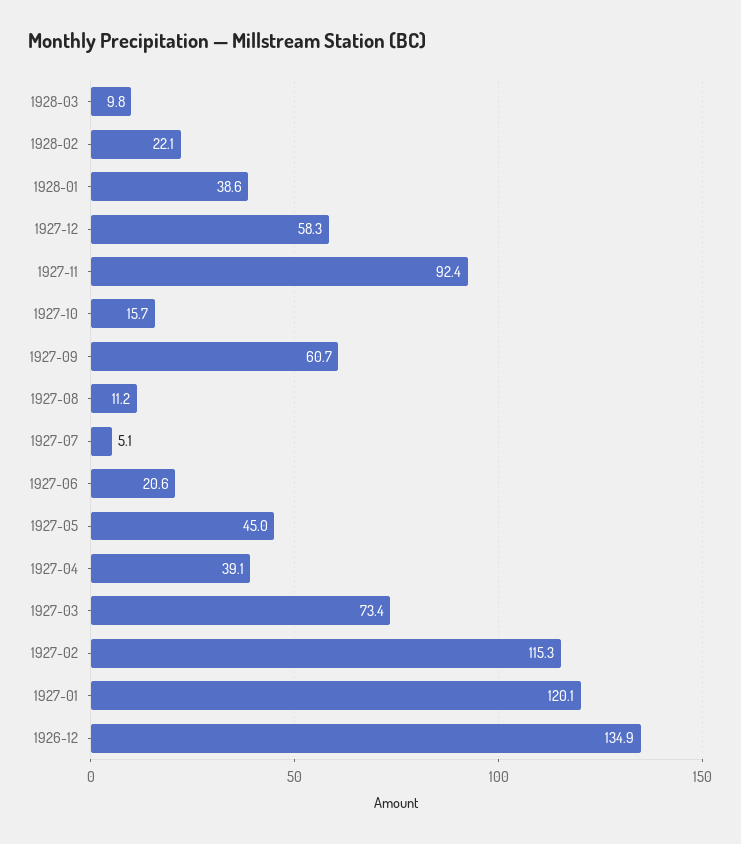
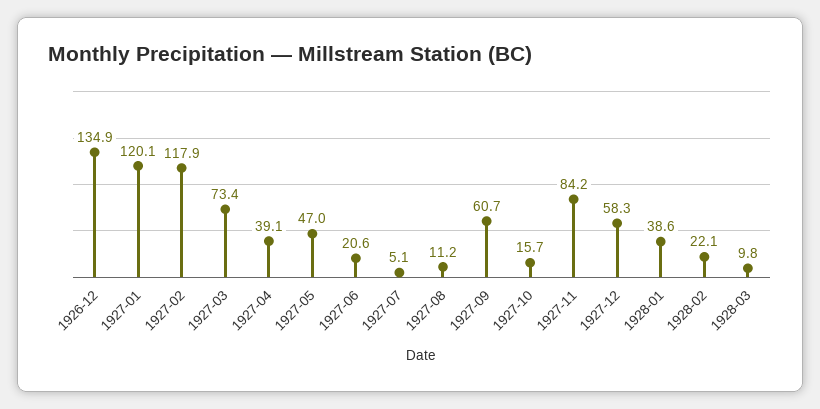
  {
    "1928-03": 9.8,
    "1928-02": 22.1,
    "1928-01": 38.6,
    "1927-12": 58.3,
-   "1927-11": 92.4,
+   "1927-11": 84.2,
    "1927-10": 15.7,
    "1927-09": 60.7,
    "1927-08": 11.2,
    "1927-07": 5.1,
    "1927-06": 20.6,
-   "1927-05": 45,
+   "1927-05": 47,
    "1927-04": 39.1,
    "1927-03": 73.4,
-   "1927-02": 115.3,
+   "1927-02": 117.9,
    "1927-01": 120.1,
    "1926-12": 134.9
  }

